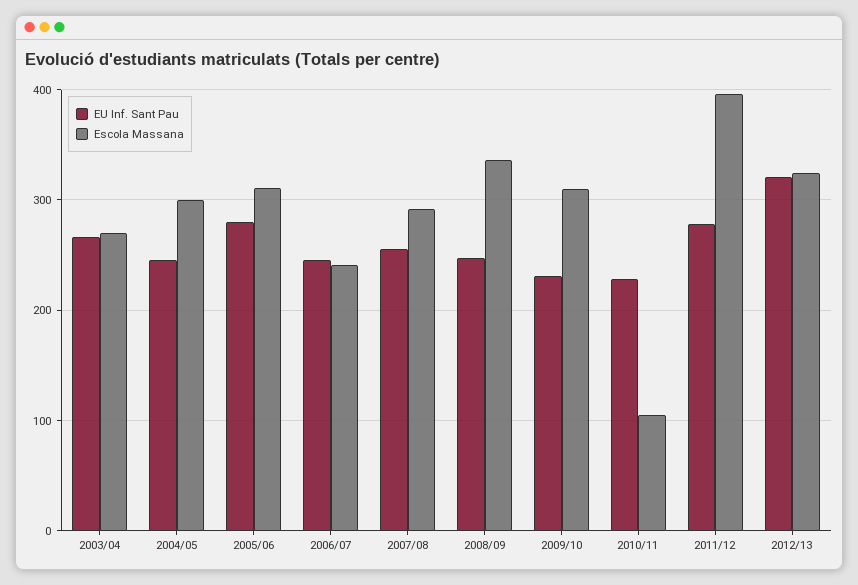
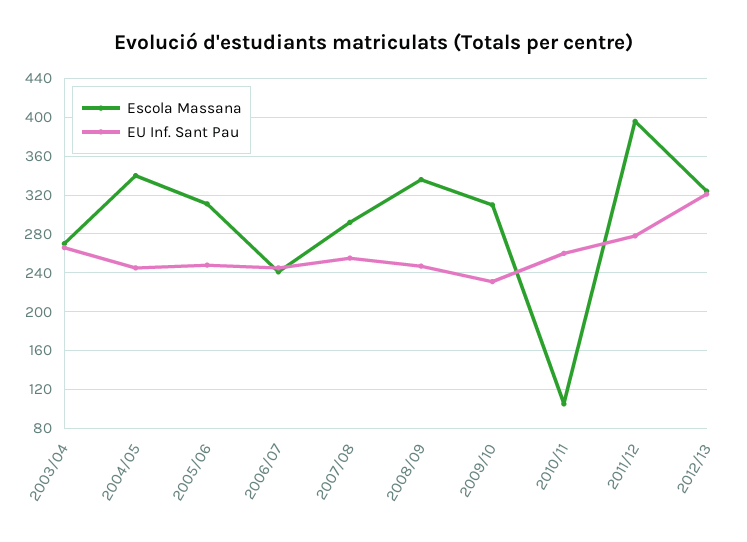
  {
    "EU Inf. Sant Pau": {
      "2003/04": 270,
      "2004/05": 250,
-     "2005/06": 280,
+     "2005/06": 250,
      "2006/07": 250,
      "2007/08": 260,
      "2008/09": 250,
      "2009/10": 230,
-     "2010/11": 230,
+     "2010/11": 260,
      "2011/12": 280,
      "2012/13": 320
    },
    "Escola Massana": {
      "2003/04": 270,
-     "2004/05": 300,
+     "2004/05": 340,
      "2005/06": 310,
      "2006/07": 240,
      "2007/08": 290,
      "2008/09": 340,
      "2009/10": 310,
      "2010/11": 110,
      "2011/12": 400,
      "2012/13": 320
    }
  }

